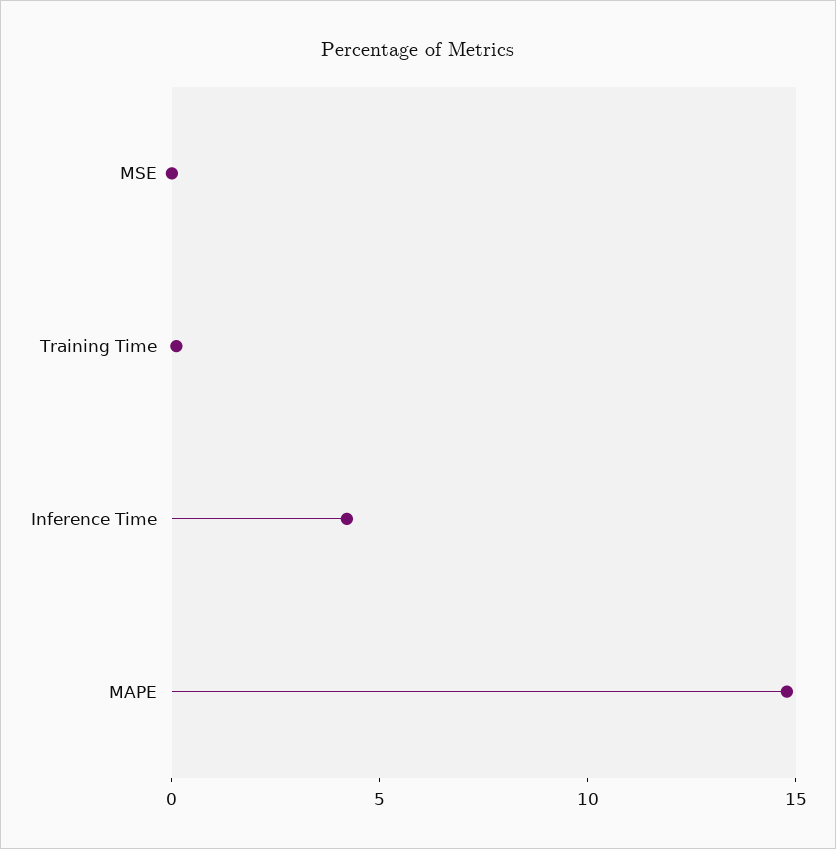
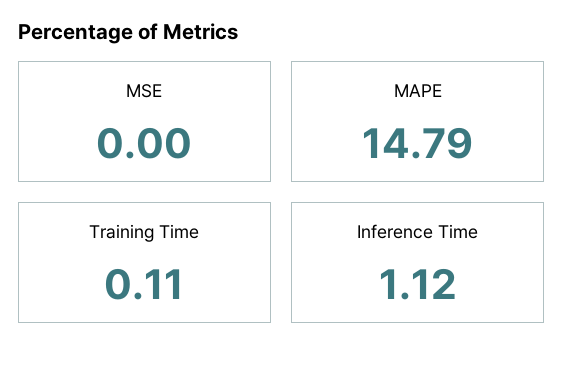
  {
    "MSE": 0,
    "Training Time": 0.11,
-   "Inference Time": 4,
+   "Inference Time": 1.12,
    "MAPE": 14.79
  }

